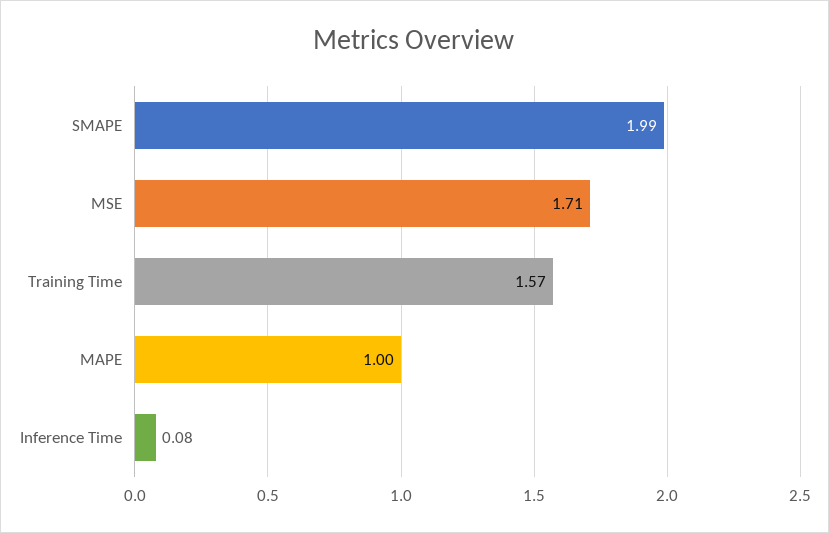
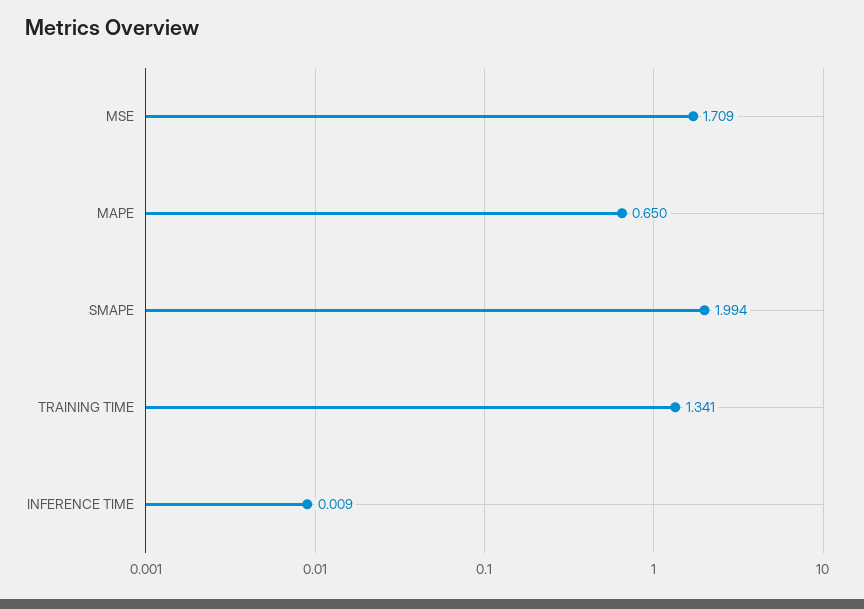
  {
    "SMAPE": 1.994,
    "MSE": 1.709,
-   "Training Time": 1.57,
+   "Training Time": 1.341,
-   "MAPE": 1,
+   "MAPE": 0.65,
-   "Inference Time": 0.08
+   "Inference Time": 0.009
  }

